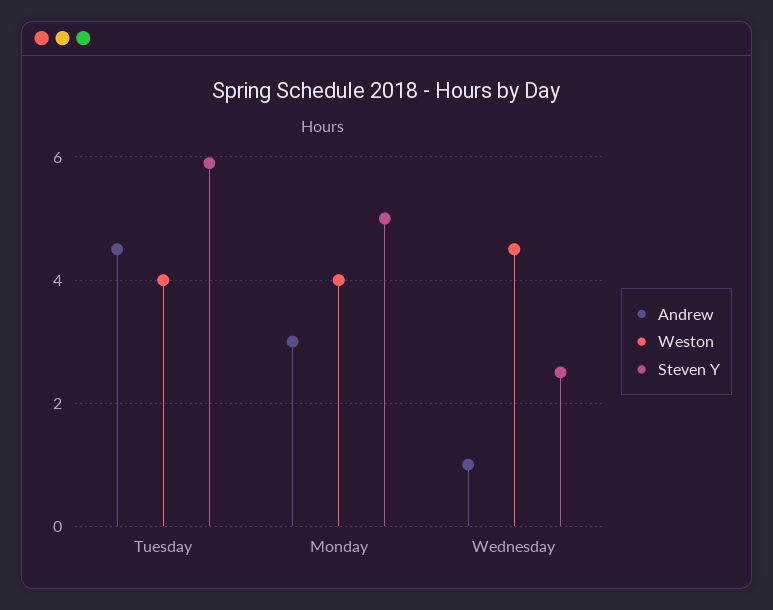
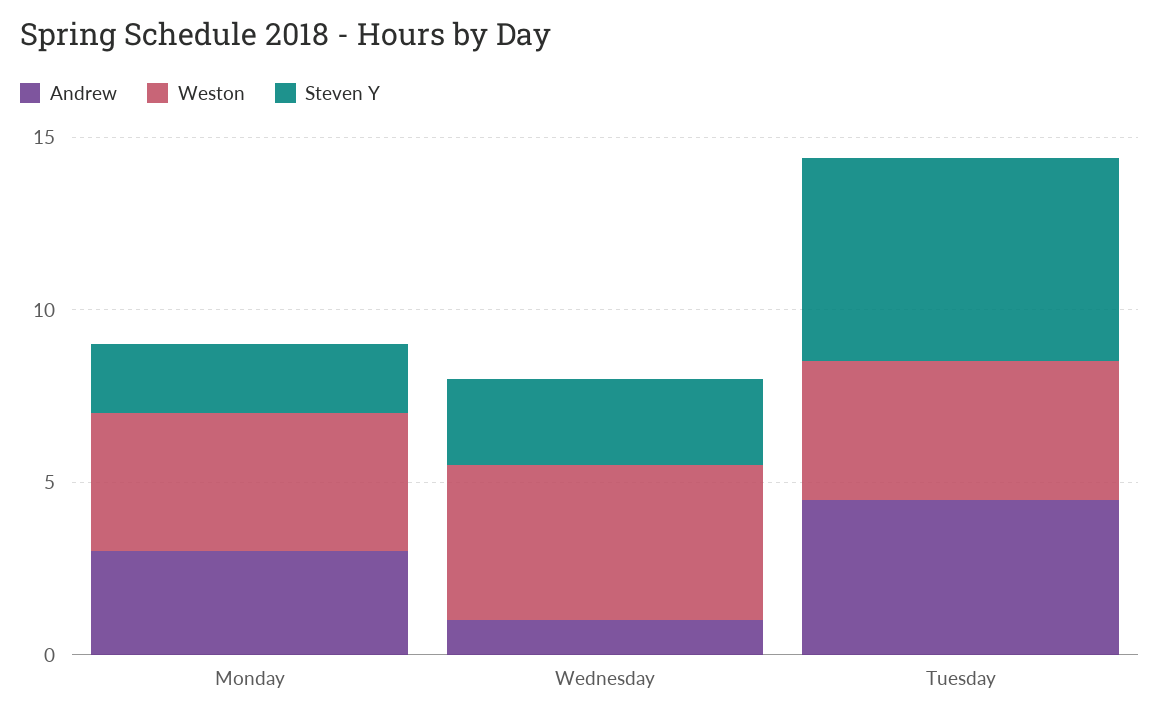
  {
    "Andrew": {
      "Tuesday": 4.5,
      "Monday": 3,
      "Wednesday": 1
    },
    "Weston": {
      "Tuesday": 4,
      "Monday": 4,
      "Wednesday": 4.5
    },
    "Steven Y": {
      "Tuesday": 6,
-     "Monday": 5,
+     "Monday": 2,
      "Wednesday": 2.5
    }
  }

